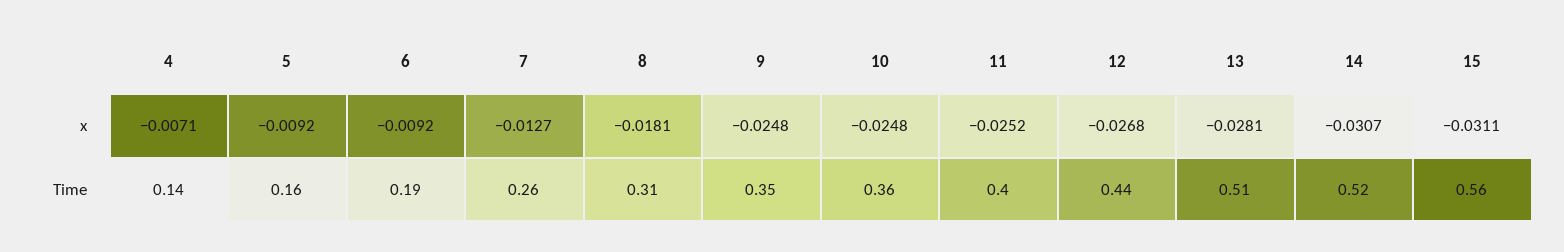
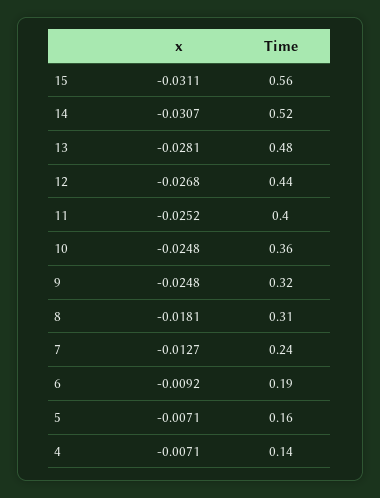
  {
    "4": {
      "x": -0.0071,
      "Time": 0.14
    },
    "5": {
-     "x": -0.0092,
+     "x": -0.0071,
      "Time": 0.16
    },
    "6": {
      "x": -0.0092,
      "Time": 0.19
    },
    "7": {
      "x": -0.0127,
-     "Time": 0.26
+     "Time": 0.24
    },
    "8": {
      "x": -0.0181,
      "Time": 0.31
    },
    "9": {
      "x": -0.0248,
-     "Time": 0.35
+     "Time": 0.32
    },
    "10": {
      "x": -0.0248,
      "Time": 0.36
    },
    "11": {
      "x": -0.0252,
      "Time": 0.4
    },
    "12": {
      "x": -0.0268,
      "Time": 0.44
    },
    "13": {
      "x": -0.0281,
-     "Time": 0.51
+     "Time": 0.48
    },
    "14": {
      "x": -0.0307,
      "Time": 0.52
    },
    "15": {
      "x": -0.0311,
      "Time": 0.56
    }
  }

